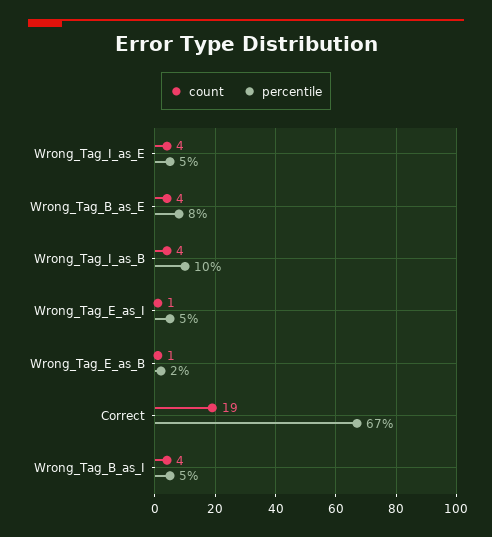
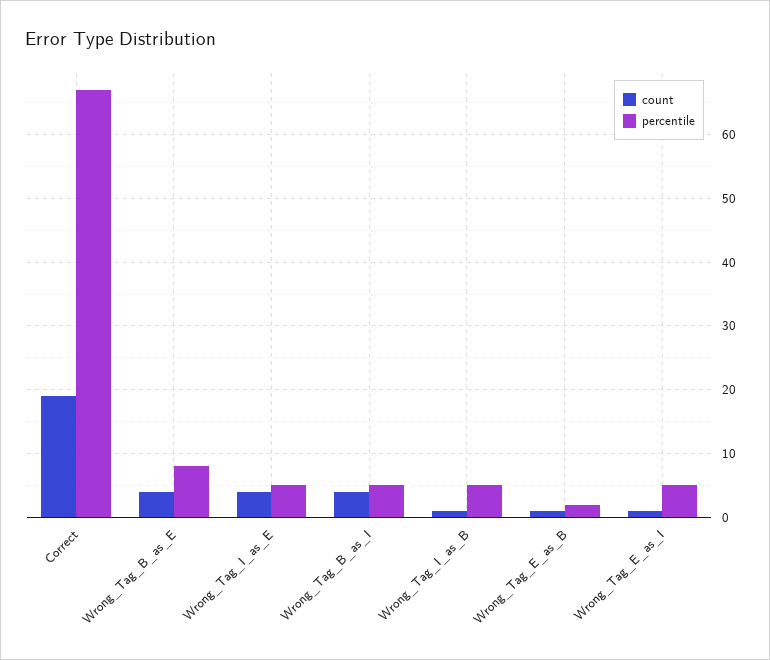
  {
    "count": {
      "Wrong_Tag_I_as_E": 4,
      "Wrong_Tag_B_as_E": 4,
-     "Wrong_Tag_I_as_B": 4,
+     "Wrong_Tag_I_as_B": 1,
      "Wrong_Tag_E_as_I": 1,
      "Wrong_Tag_E_as_B": 1,
      "Correct": 19,
      "Wrong_Tag_B_as_I": 4
    },
    "percentile": {
      "Wrong_Tag_I_as_E": 5,
      "Wrong_Tag_B_as_E": 8,
-     "Wrong_Tag_I_as_B": 10,
+     "Wrong_Tag_I_as_B": 5,
      "Wrong_Tag_E_as_I": 5,
      "Wrong_Tag_E_as_B": 2,
      "Correct": 67,
      "Wrong_Tag_B_as_I": 5
    }
  }

